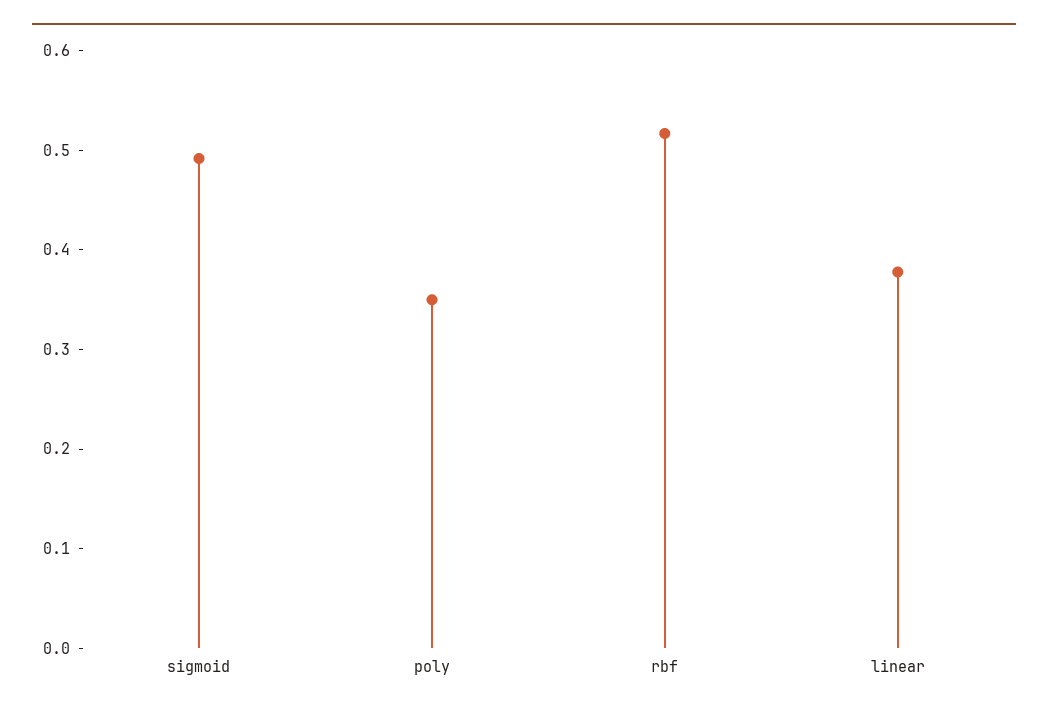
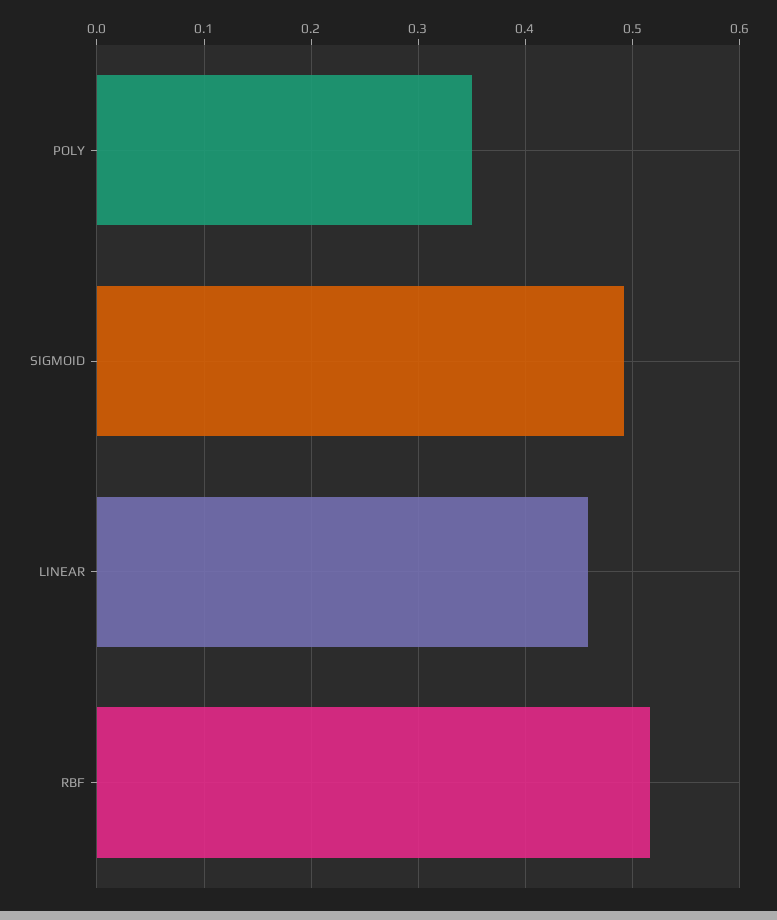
  {
    "sigmoid": 0.49,
    "poly": 0.35,
    "rbf": 0.52,
-   "linear": 0.38
+   "linear": 0.46
  }

